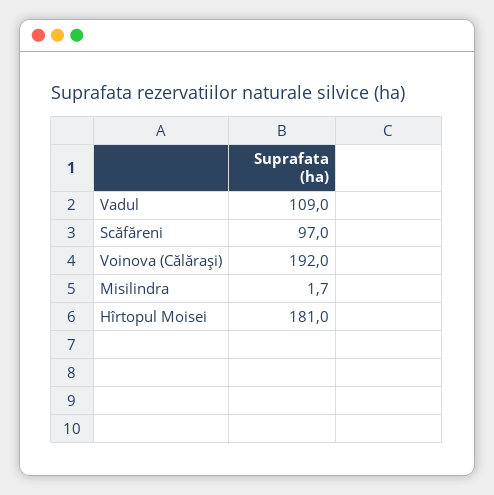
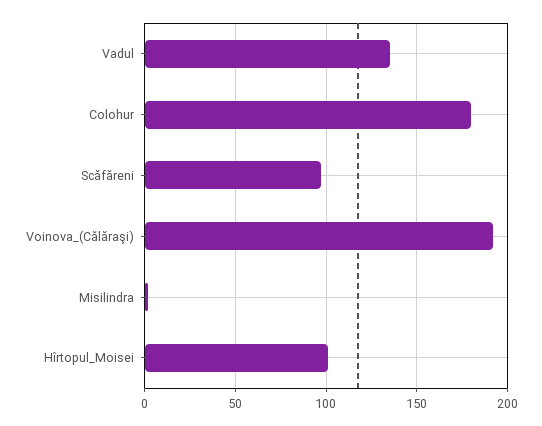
  {
-   "Vadul": 109,
+   "Vadul": 135,
    "Scăfăreni": 97,
    "Voinova (Călăraşi)": 192,
    "Misilindra": 1.7,
-   "Hîrtopul Moisei": 181
+   "Hîrtopul Moisei": 100,
+   "Colohur": 180
  }

